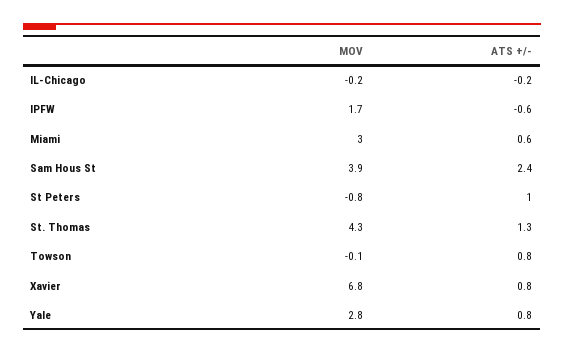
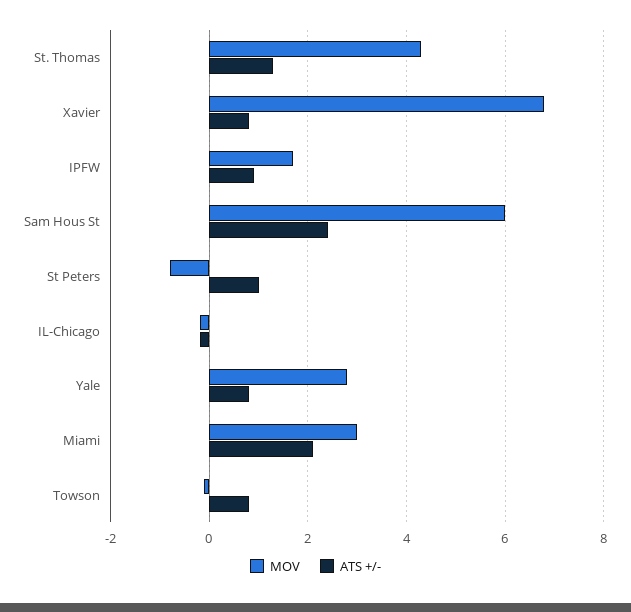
  {
    "MOV": {
      "IL-Chicago": -0.2,
      "IPFW": 1.7,
      "Miami": 3,
-     "Sam Hous St": 3.9,
+     "Sam Hous St": 6,
      "St Peters": -0.8,
      "St. Thomas": 4.3,
      "Towson": -0.1,
      "Xavier": 6.8,
      "Yale": 2.8
    },
    "ATS +/-": {
      "IL-Chicago": -0.2,
-     "IPFW": -0.6,
+     "IPFW": 1,
-     "Miami": 0.6,
+     "Miami": 2,
      "Sam Hous St": 2.4,
      "St Peters": 1,
      "St. Thomas": 1.3,
      "Towson": 0.8,
      "Xavier": 0.8,
      "Yale": 0.8
    }
  }

